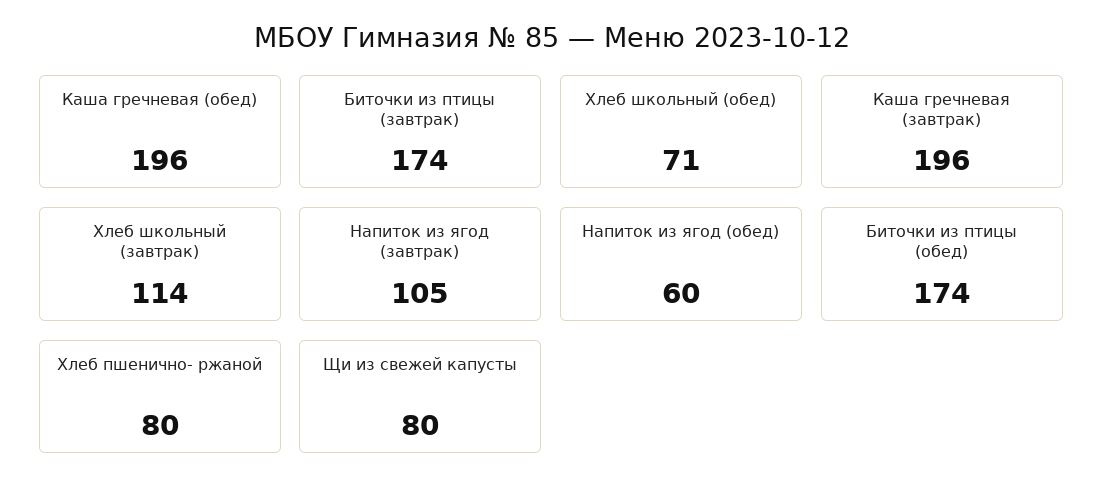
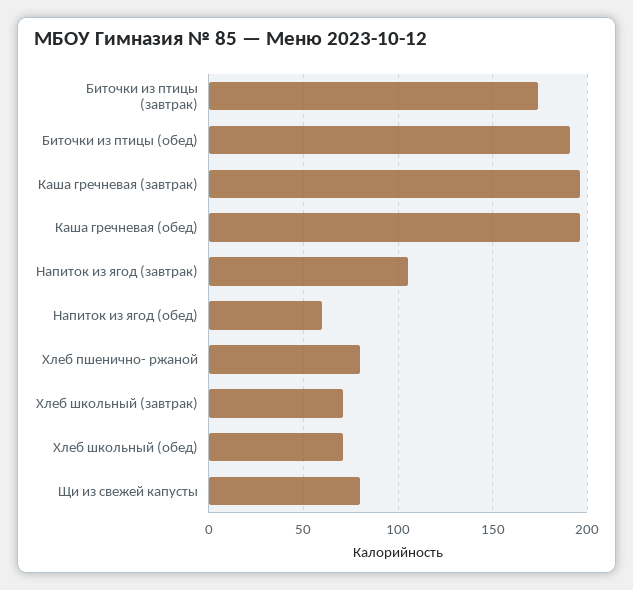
  {
    "Каша гречневая (обед)": 196,
    "Биточки из птицы (завтрак)": 174,
    "Хлеб школьный (обед)": 71,
    "Каша гречневая (завтрак)": 196,
-   "Хлеб школьный (завтрак)": 114,
+   "Хлеб школьный (завтрак)": 70,
    "Напиток из ягод (завтрак)": 105,
    "Напиток из ягод (обед)": 60,
-   "Биточки из птицы (обед)": 174,
+   "Биточки из птицы (обед)": 190,
    "Хлеб пшенично- ржаной": 80,
    "Щи из свежей капусты": 80
  }

